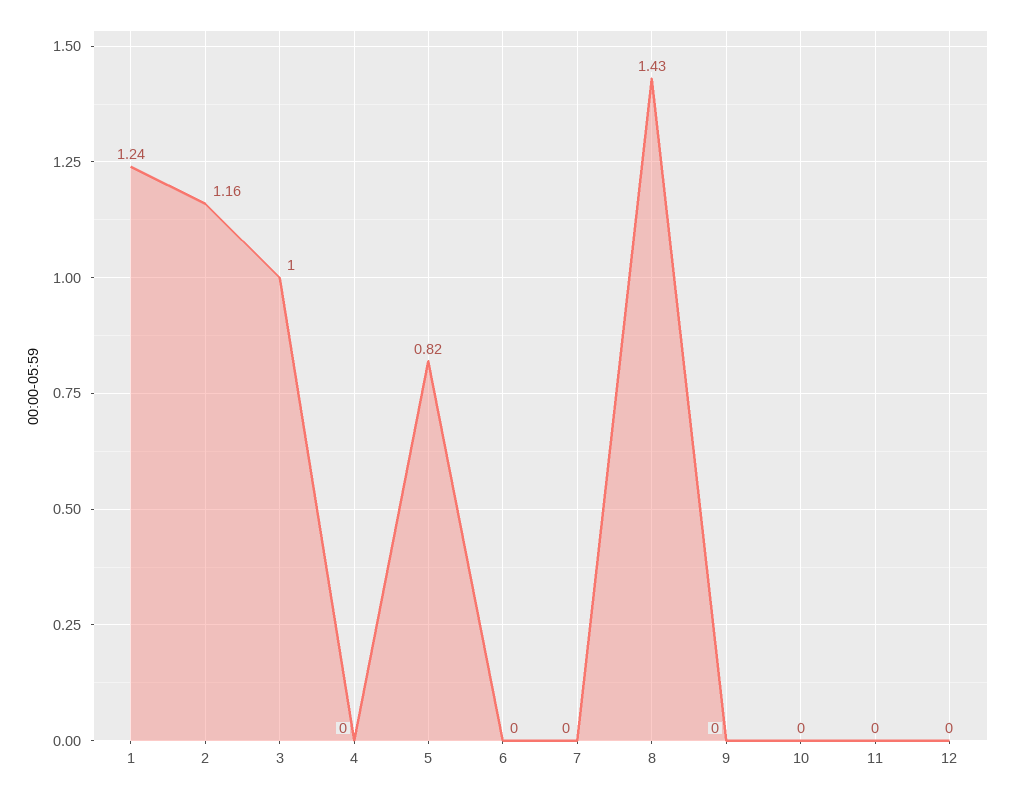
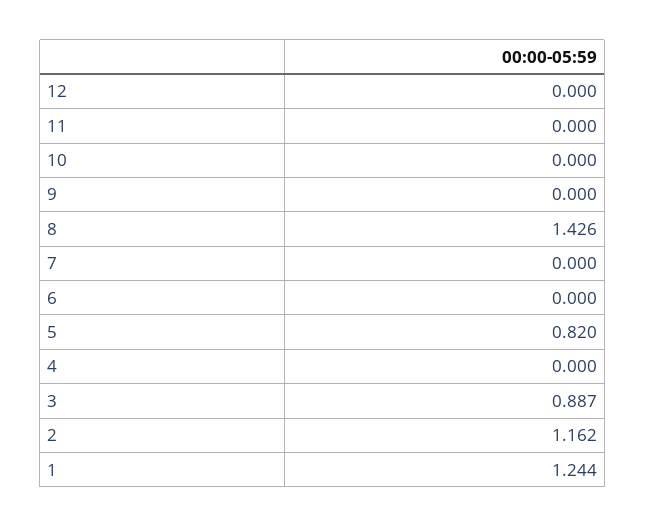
  {
    "1": 1.244,
    "2": 1.162,
-   "3": 1,
+   "3": 0.887,
    "4": 0,
    "5": 0.82,
    "6": 0,
    "7": 0,
    "8": 1.426,
    "9": 0,
    "10": 0,
    "11": 0,
    "12": 0
  }

